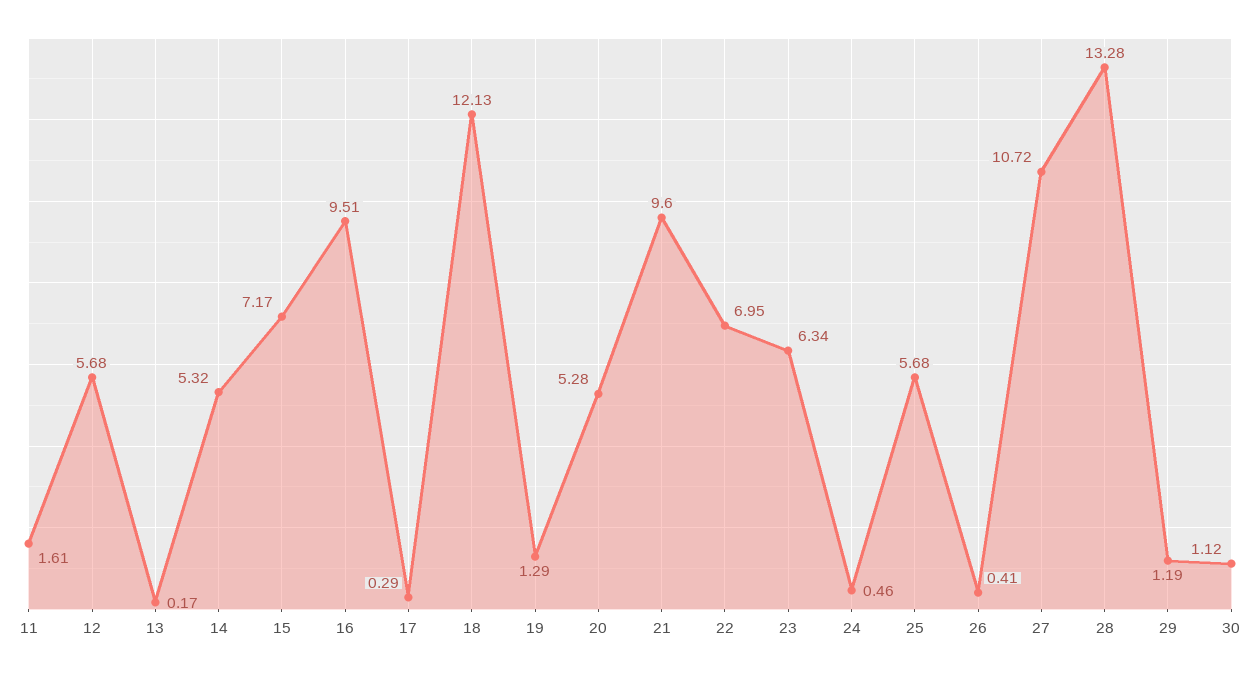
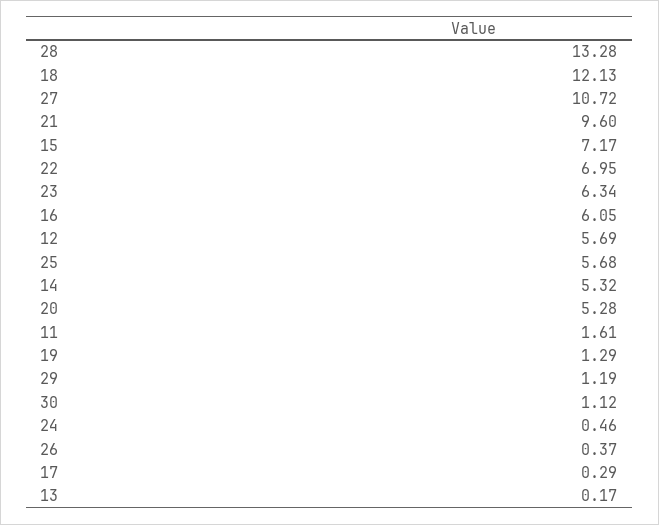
  {
    "11": 1.61,
-   "12": 5.68,
+   "12": 5.69,
    "13": 0.17,
    "14": 5.32,
    "15": 7.17,
-   "16": 9.51,
+   "16": 6.05,
    "17": 0.29,
    "18": 12.13,
    "19": 1.29,
    "20": 5.28,
    "21": 9.6,
    "22": 6.95,
    "23": 6.34,
    "24": 0.46,
    "25": 5.68,
-   "26": 0.41,
+   "26": 0.37,
    "27": 10.72,
    "28": 13.28,
    "29": 1.19,
    "30": 1.12
  }

